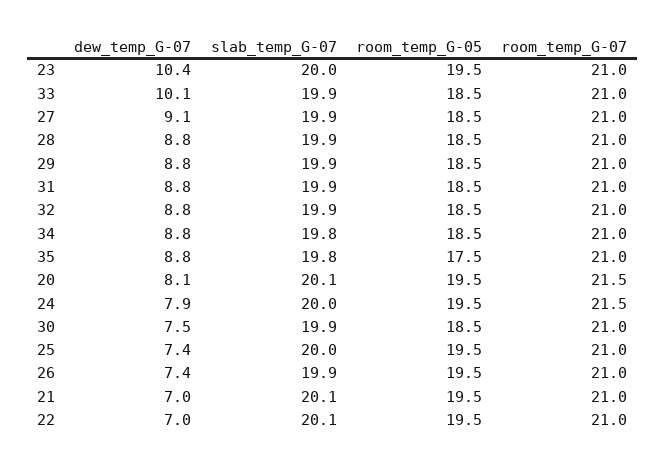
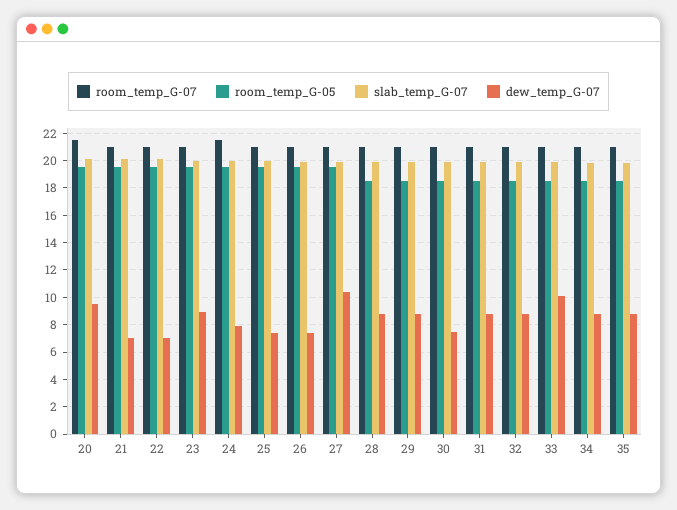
  {
    "dew_temp_G-07": {
-     "23": 10.4,
+     "23": 9,
      "33": 10.1,
-     "27": 9.1,
+     "27": 10.5,
      "28": 8.8,
      "29": 8.8,
      "31": 8.8,
      "32": 8.8,
      "34": 8.8,
      "35": 8.8,
-     "20": 8.1,
+     "20": 9.5,
      "24": 7.9,
      "30": 7.5,
      "25": 7.4,
      "26": 7.4,
      "21": 7,
      "22": 7
    },
    "slab_temp_G-07": {
      "23": 20,
      "33": 19.9,
      "27": 19.9,
      "28": 19.9,
      "29": 19.9,
      "31": 19.9,
      "32": 19.9,
      "34": 19.8,
      "35": 19.8,
      "20": 20.1,
      "24": 20,
      "30": 19.9,
      "25": 20,
      "26": 19.9,
      "21": 20.1,
      "22": 20.1
    },
    "room_temp_G-05": {
      "23": 19.5,
      "33": 18.5,
-     "27": 18.5,
+     "27": 19.5,
      "28": 18.5,
      "29": 18.5,
      "31": 18.5,
      "32": 18.5,
      "34": 18.5,
-     "35": 17.5,
+     "35": 18.5,
      "20": 19.5,
      "24": 19.5,
      "30": 18.5,
      "25": 19.5,
      "26": 19.5,
      "21": 19.5,
      "22": 19.5
    },
    "room_temp_G-07": {
      "23": 21,
      "33": 21,
      "27": 21,
      "28": 21,
      "29": 21,
      "31": 21,
      "32": 21,
      "34": 21,
      "35": 21,
      "20": 21.5,
      "24": 21.5,
      "30": 21,
      "25": 21,
      "26": 21,
      "21": 21,
      "22": 21
    }
  }

